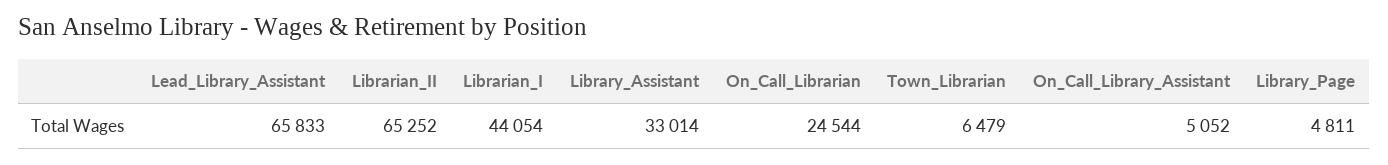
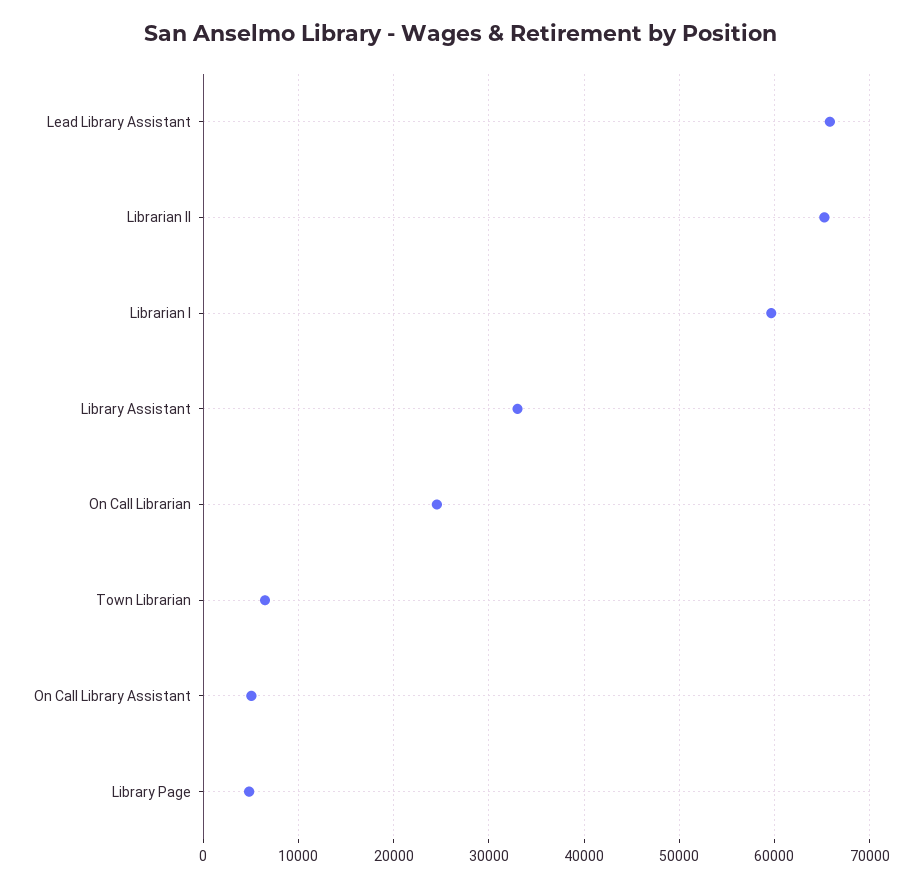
  {
    "Lead_Library_Assistant": 65833,
    "Librarian_II": 65252,
-   "Librarian_I": 44054,
+   "Librarian_I": 60000,
    "Library_Assistant": 33014,
    "On_Call_Librarian": 24544,
    "Town_Librarian": 6479,
    "On_Call_Library_Assistant": 5052,
    "Library_Page": 4811
  }

